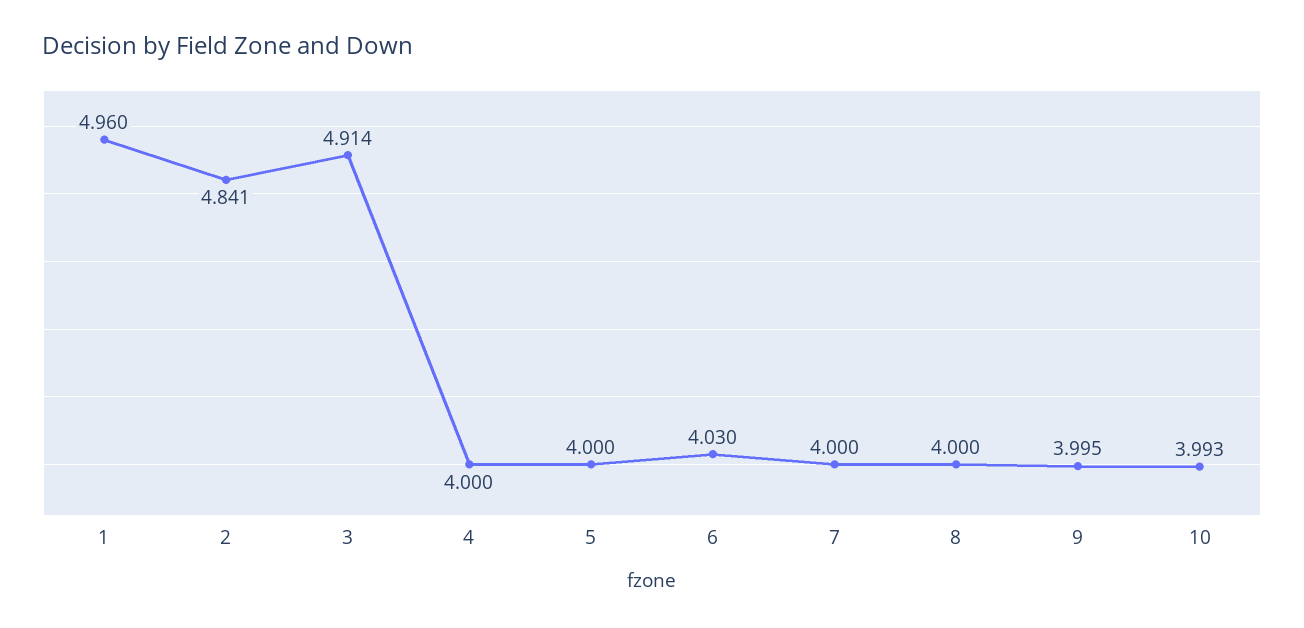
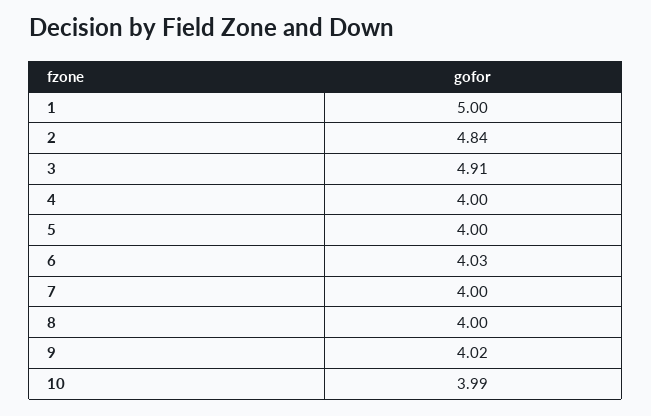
  {
-   "1": 4.96,
+   "1": 5,
    "2": 4.841,
    "3": 4.914,
    "4": 4,
    "5": 4,
    "6": 4.03,
    "7": 4,
    "8": 4,
-   "9": 3.995,
+   "9": 4.02,
    "10": 3.993
  }

